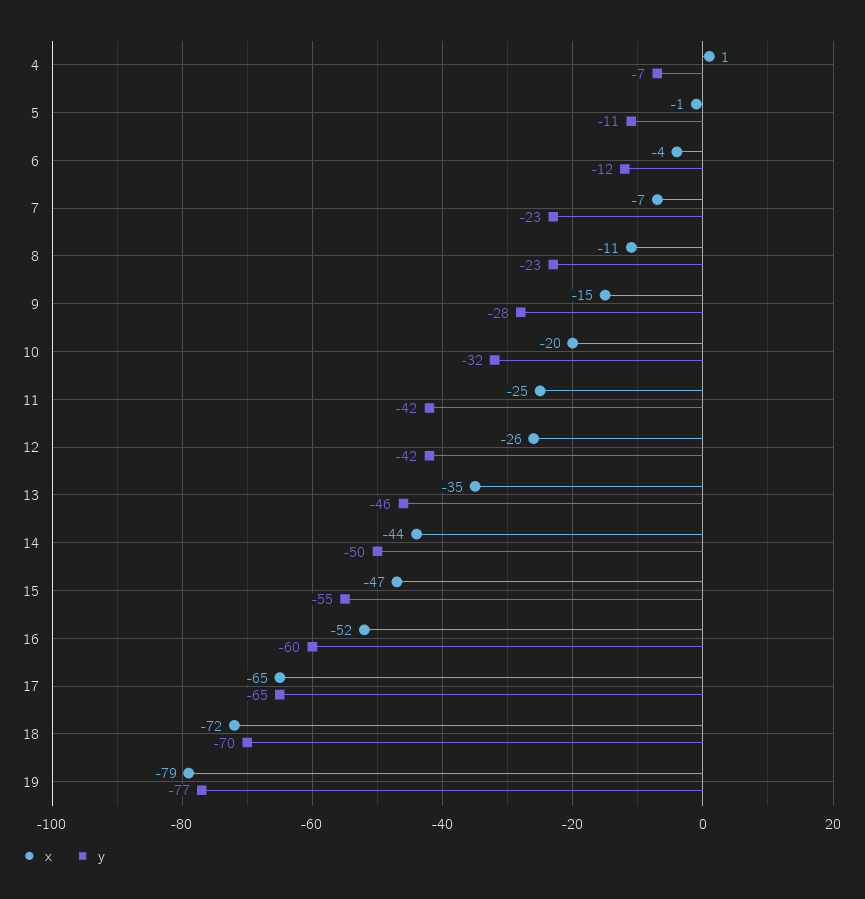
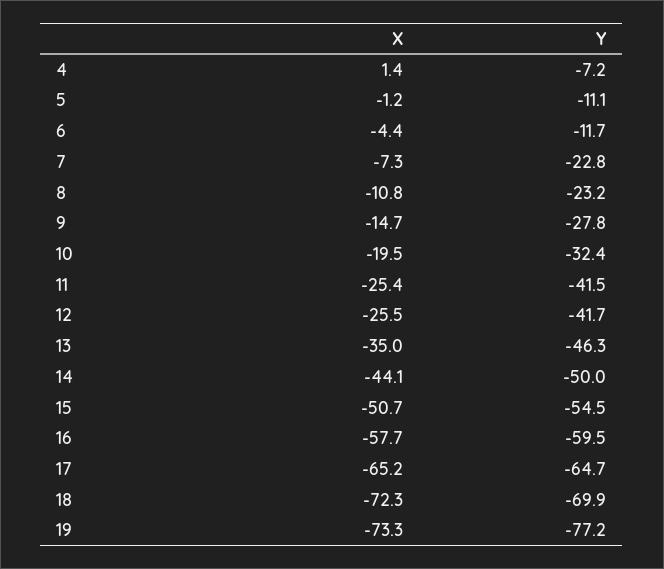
  {
    "x": {
      "4": 1.4,
      "5": -1.2,
      "6": -4.4,
      "7": -7.3,
      "8": -10.8,
      "9": -14.7,
      "10": -19.5,
      "11": -25.4,
      "12": -25.5,
      "13": -35,
      "14": -44.1,
-     "15": -47,
+     "15": -50.7,
-     "16": -52,
+     "16": -57.7,
      "17": -65.2,
      "18": -72.3,
-     "19": -79
+     "19": -73.3
    },
    "y": {
      "4": -7.2,
      "5": -11.1,
      "6": -11.7,
      "7": -22.8,
      "8": -23.2,
      "9": -27.8,
      "10": -32.4,
      "11": -41.5,
      "12": -41.7,
      "13": -46.3,
      "14": -50,
      "15": -54.5,
      "16": -59.5,
      "17": -64.7,
      "18": -69.9,
      "19": -77.2
    }
  }

